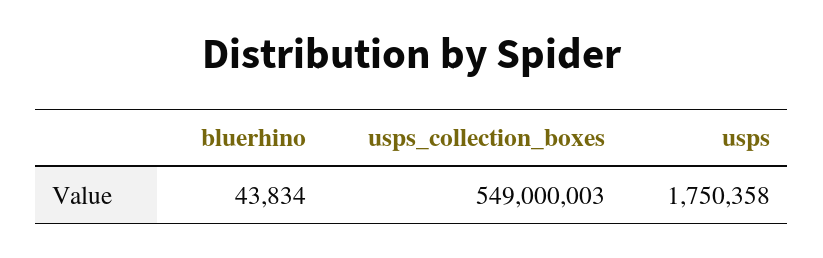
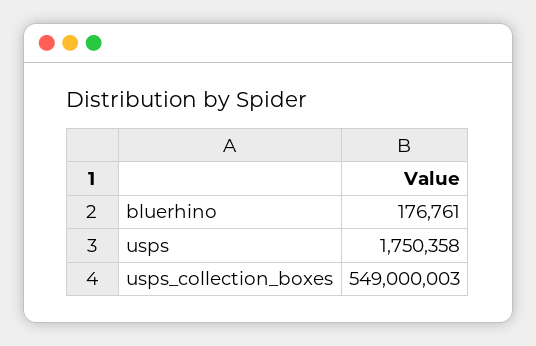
  {
-   "bluerhino": 43834,
+   "bluerhino": 176761,
    "usps_collection_boxes": 549000003,
    "usps": 1750358
  }

